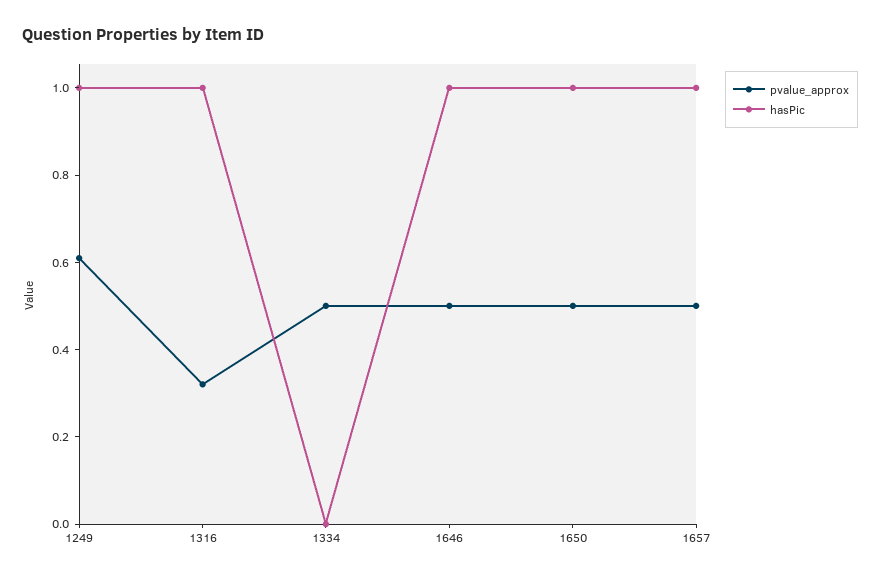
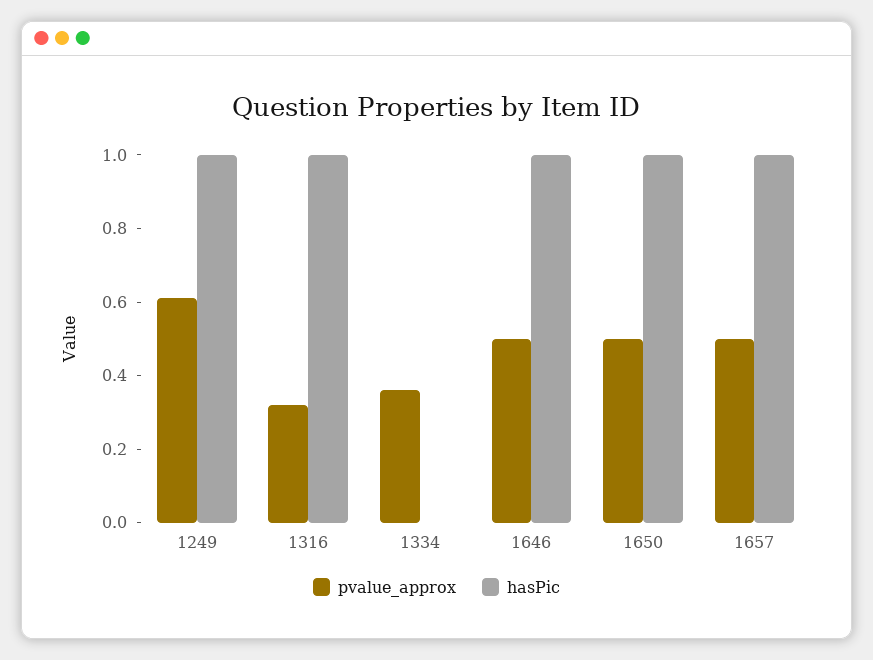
  {
    "pvalue_approx": {
      "1249": 0.6,
      "1316": 0.3,
-     "1334": 0.5,
+     "1334": 0.35,
      "1646": 0.5,
      "1650": 0.5,
      "1657": 0.5
    },
    "hasPic": {
      "1249": 1,
      "1316": 1,
      "1334": 0,
      "1646": 1,
      "1650": 1,
      "1657": 1
    }
  }

